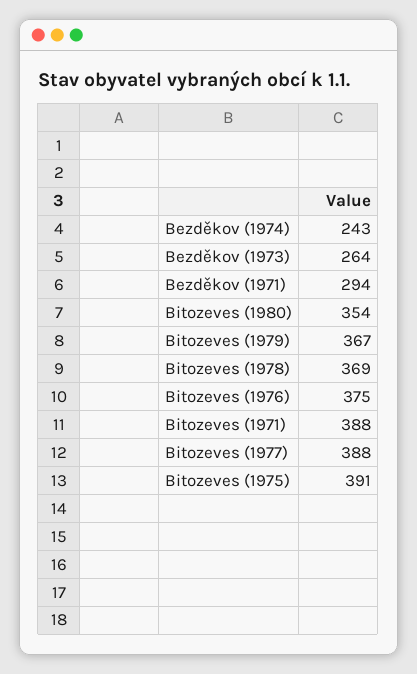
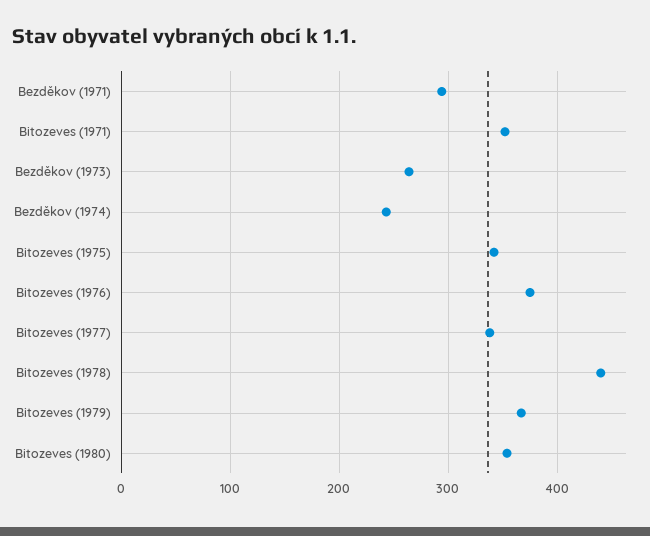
  {
    "Bezděkov (1974)": 243,
    "Bezděkov (1973)": 264,
    "Bezděkov (1971)": 294,
    "Bitozeves (1980)": 354,
    "Bitozeves (1979)": 367,
-   "Bitozeves (1978)": 369,
+   "Bitozeves (1978)": 440,
    "Bitozeves (1976)": 375,
-   "Bitozeves (1971)": 388,
+   "Bitozeves (1971)": 350,
-   "Bitozeves (1977)": 388,
+   "Bitozeves (1977)": 340,
-   "Bitozeves (1975)": 391
+   "Bitozeves (1975)": 340
  }

